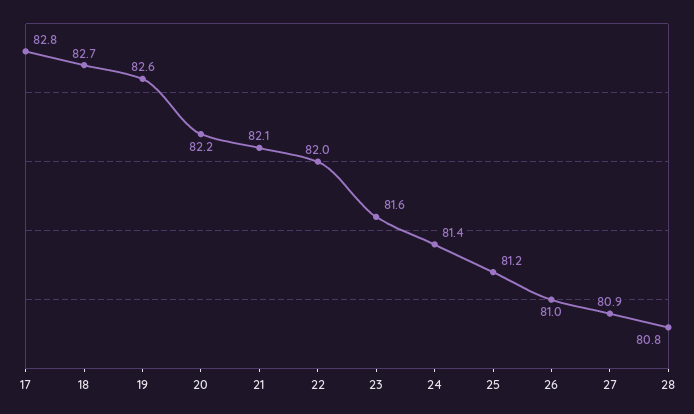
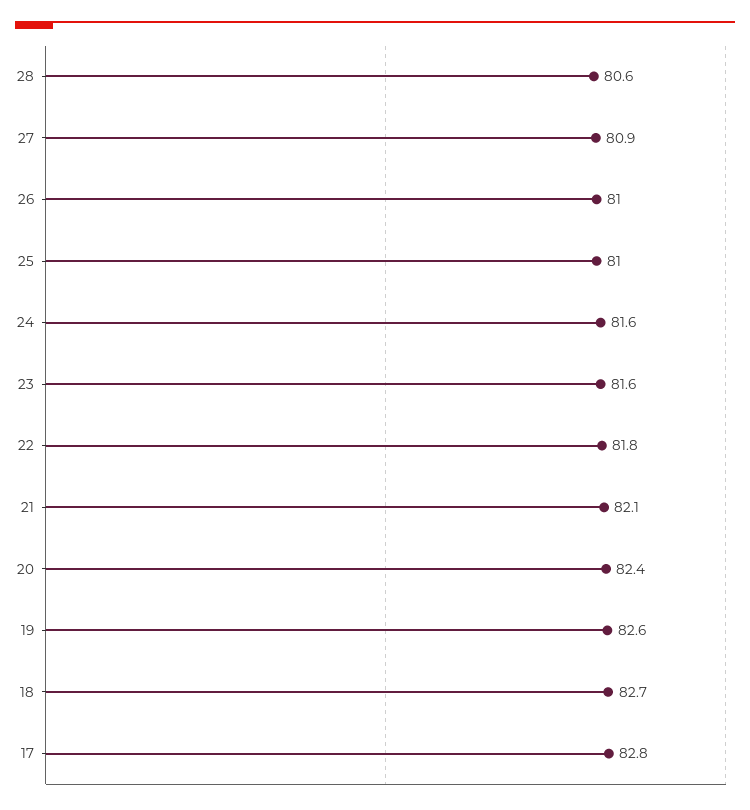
  {
    "17": 82.8,
    "18": 82.7,
    "19": 82.6,
-   "20": 82.2,
+   "20": 82.4,
    "21": 82.1,
-   "22": 82,
+   "22": 81.8,
    "23": 81.6,
-   "24": 81.4,
+   "24": 81.6,
-   "25": 81.2,
+   "25": 81,
    "26": 81,
    "27": 80.9,
-   "28": 80.8
+   "28": 80.6
  }

